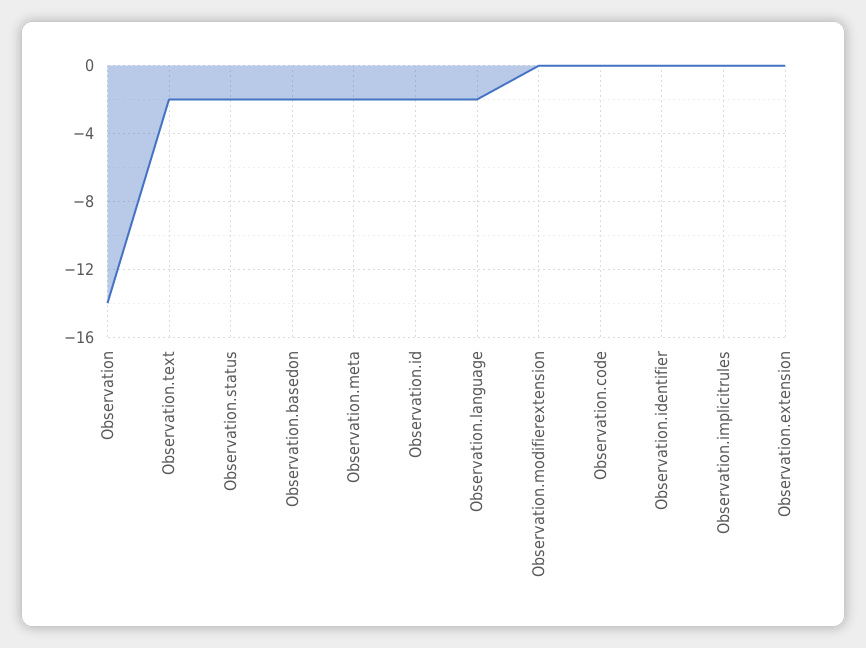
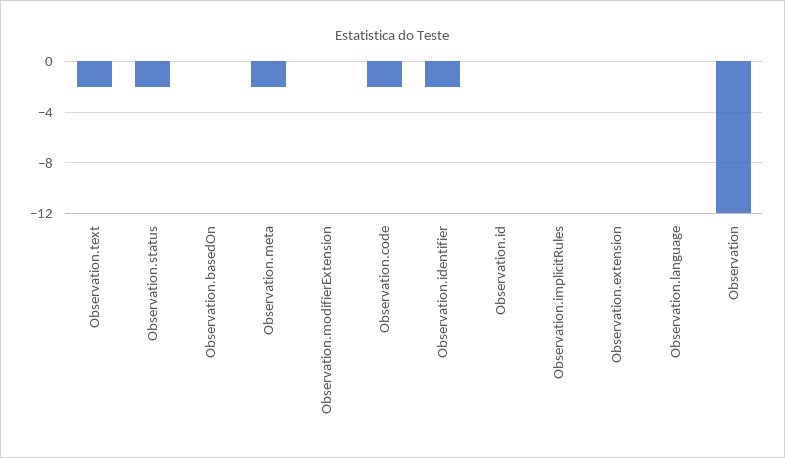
  {
-   "Observation": -14,
+   "Observation": -12,
    "Observation.text": -2,
    "Observation.status": -2,
-   "Observation.basedon": -2,
+   "Observation.basedon": 0,
    "Observation.meta": -2,
-   "Observation.id": -2,
+   "Observation.id": 0,
-   "Observation.language": -2,
+   "Observation.language": 0,
    "Observation.modifierextension": 0,
-   "Observation.code": 0,
+   "Observation.code": -2,
-   "Observation.identifier": 0,
+   "Observation.identifier": -2,
    "Observation.implicitrules": 0,
    "Observation.extension": 0
  }

